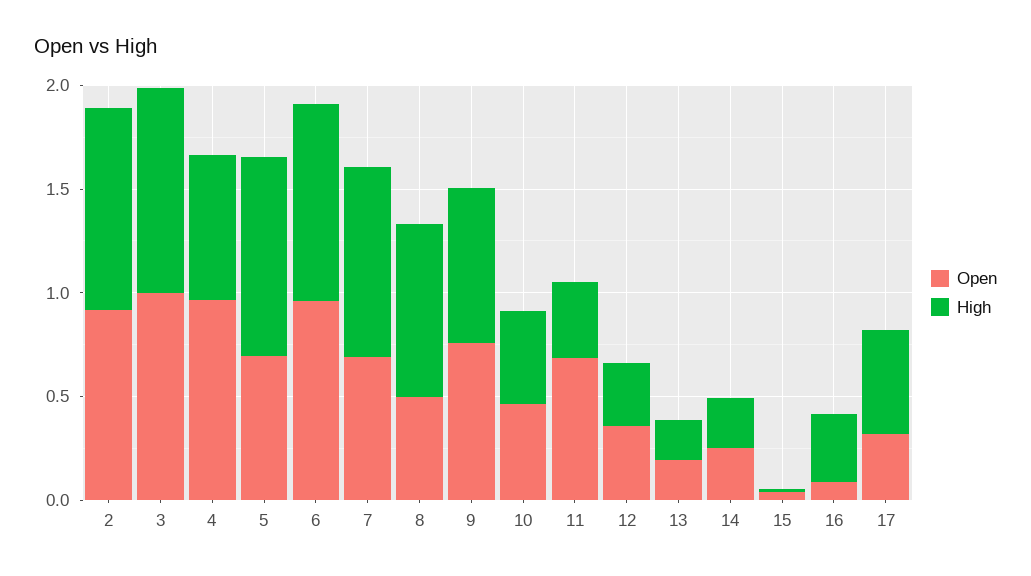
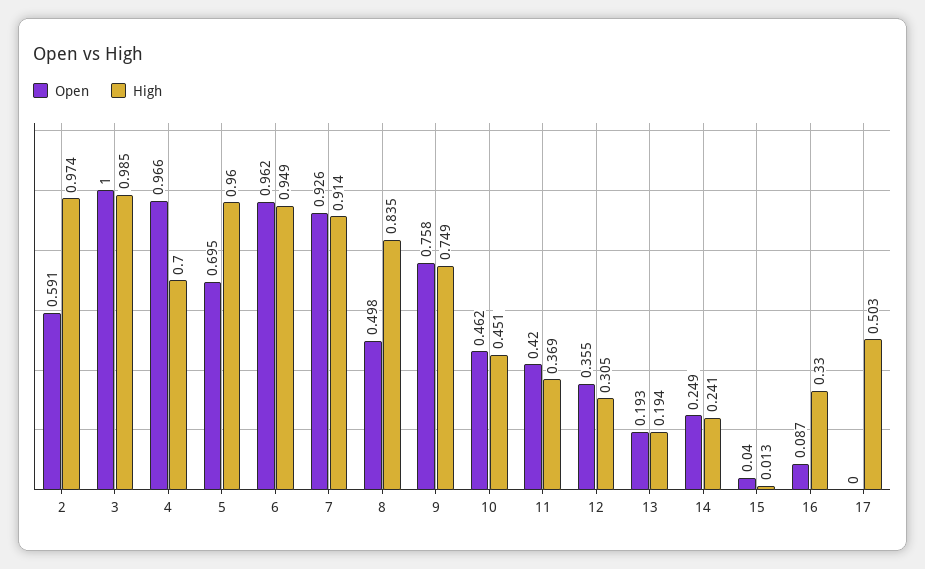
  {
    "Open": {
-     "2": 0.9,
+     "2": 0.591,
      "3": 1,
      "4": 0.966,
      "5": 0.695,
      "6": 0.962,
-     "7": 0.7,
+     "7": 0.926,
      "8": 0.498,
      "9": 0.758,
      "10": 0.462,
-     "11": 0.7,
+     "11": 0.42,
      "12": 0.355,
      "13": 0.193,
      "14": 0.249,
      "15": 0.04,
      "16": 0.087,
-     "17": 0.3
+     "17": 0
    },
    "High": {
      "2": 0.974,
      "3": 0.985,
      "4": 0.7,
      "5": 0.96,
      "6": 0.949,
      "7": 0.914,
      "8": 0.835,
      "9": 0.749,
      "10": 0.451,
      "11": 0.369,
      "12": 0.305,
      "13": 0.194,
      "14": 0.241,
      "15": 0.013,
      "16": 0.33,
      "17": 0.503
    }
  }

